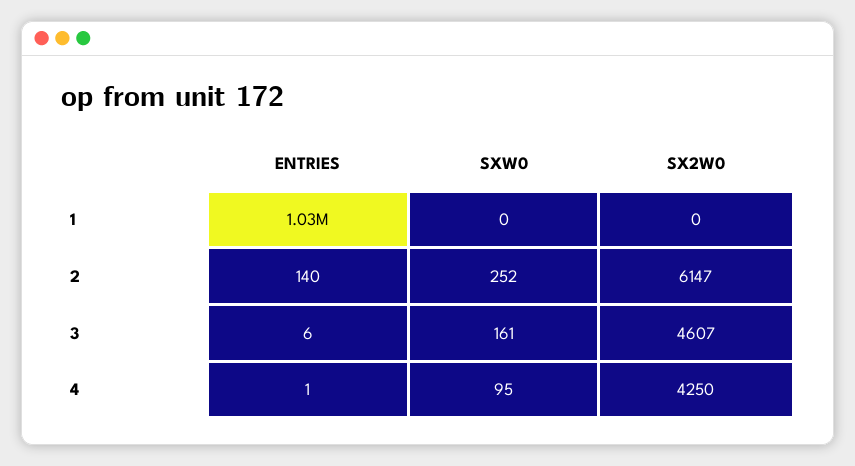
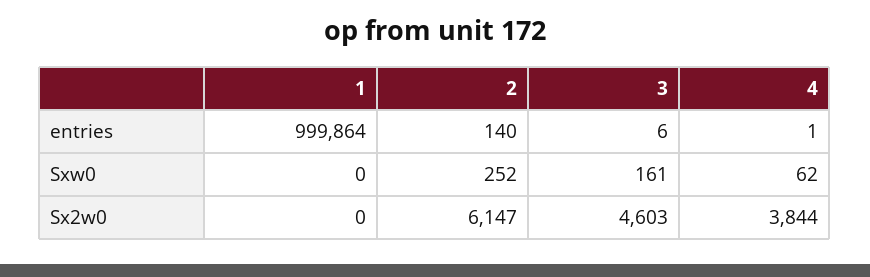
  {
    "ENTRIES": {
-     "1": 1030000,
+     "1": 999864,
      "2": 140,
      "3": 6,
      "4": 1
    },
    "SXW0": {
      "1": 0,
      "2": 252,
      "3": 161,
-     "4": 95
+     "4": 62
    },
    "SX2W0": {
      "1": 0,
      "2": 6147,
-     "3": 4607,
+     "3": 4603,
-     "4": 4250
+     "4": 3844
    }
  }

